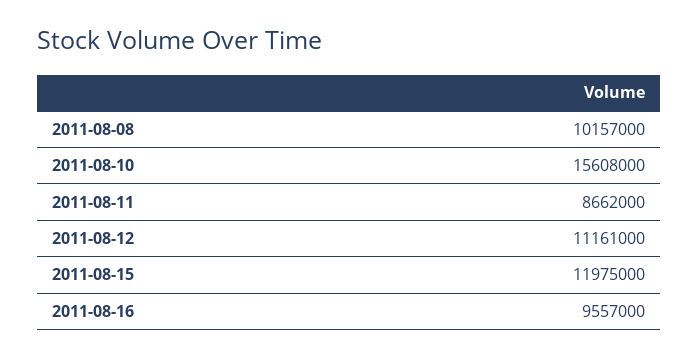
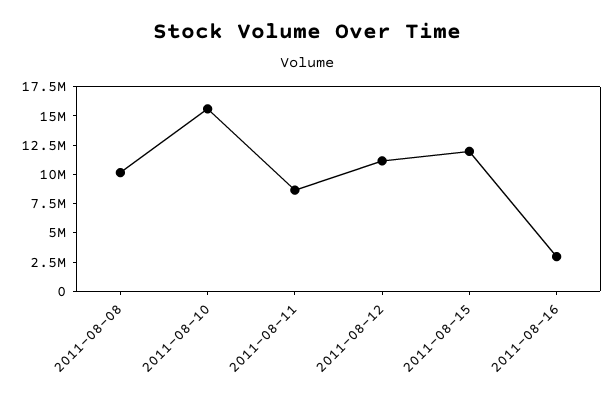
  {
    "2011-08-08": 10157000,
    "2011-08-10": 15608000,
    "2011-08-11": 8662000,
    "2011-08-12": 11161000,
    "2011-08-15": 11975000,
-   "2011-08-16": 9557000
+   "2011-08-16": 2500000
  }

